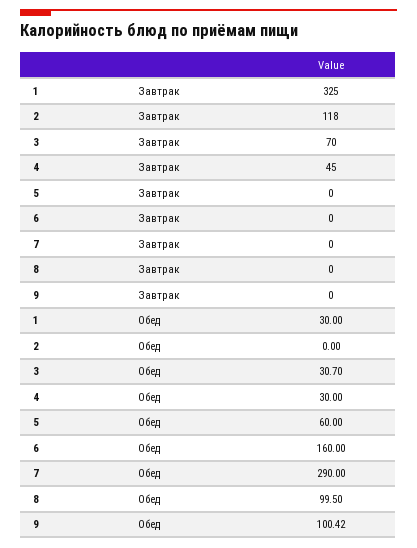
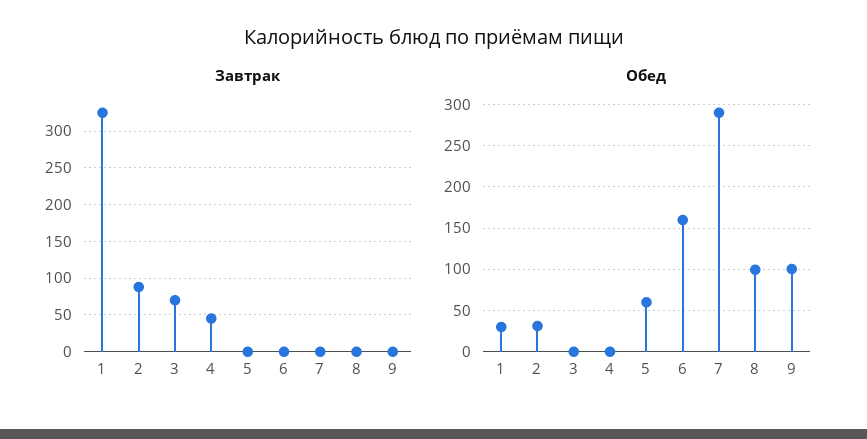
  {
    "Завтрак": {
      "1": 325,
-     "2": 118,
+     "2": 90,
      "3": 70,
      "4": 45,
      "5": 0,
      "6": 0,
      "7": 0,
      "8": 0,
      "9": 0
    },
    "Обед": {
      "1": 30,
-     "2": 0,
+     "2": 30,
-     "3": 30.7,
+     "3": 0,
-     "4": 30,
+     "4": 0,
      "5": 60,
      "6": 160,
      "7": 290,
      "8": 99.5,
      "9": 100.42
    }
  }

